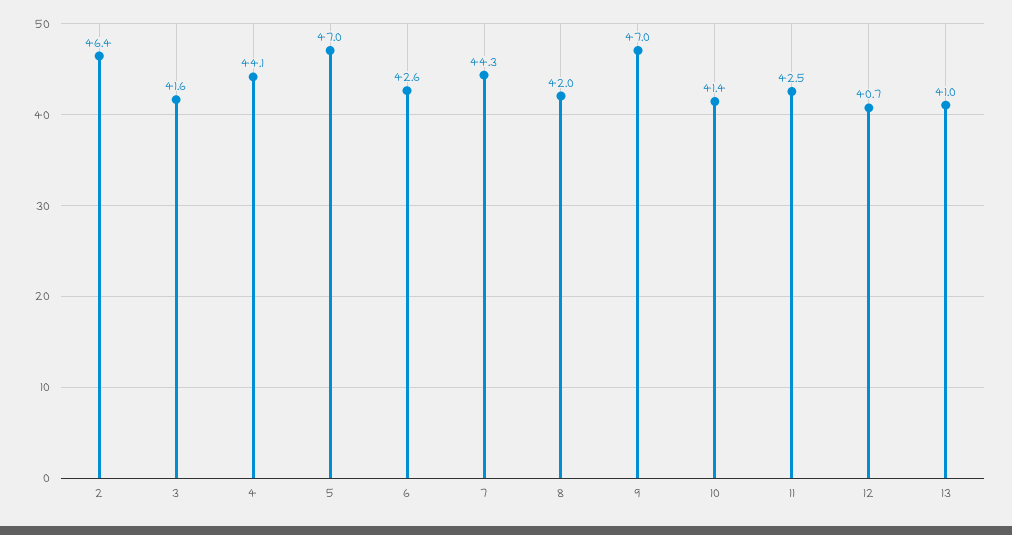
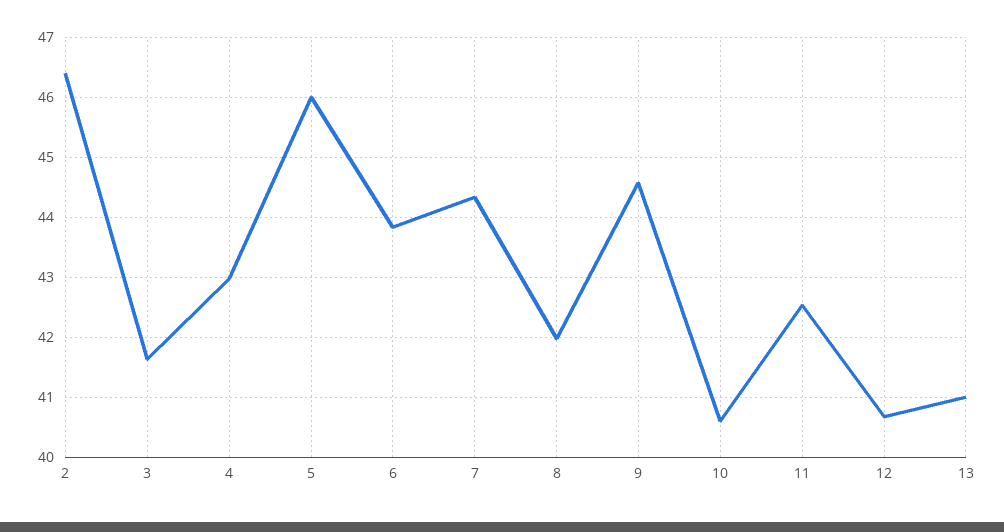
  {
    "2": 46.4,
    "3": 41.6,
-   "4": 44.1,
+   "4": 43,
-   "5": 47,
+   "5": 46,
-   "6": 42.6,
+   "6": 43.8,
    "7": 44.3,
    "8": 42,
-   "9": 47,
+   "9": 44.6,
-   "10": 41.4,
+   "10": 40.6,
    "11": 42.5,
    "12": 40.7,
    "13": 41
  }

